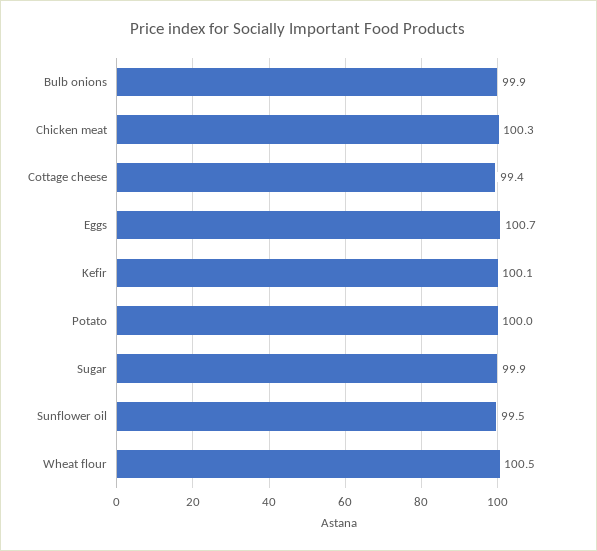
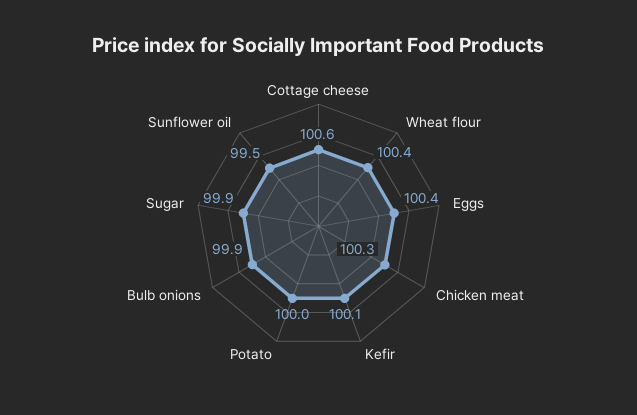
  {
    "Bulb onions": 99.9,
    "Chicken meat": 100.3,
-   "Cottage cheese": 99.4,
+   "Cottage cheese": 100.6,
-   "Eggs": 100.7,
+   "Eggs": 100.4,
    "Kefir": 100.1,
    "Potato": 100,
    "Sugar": 99.9,
    "Sunflower oil": 99.5,
-   "Wheat flour": 100.5
+   "Wheat flour": 100.4
  }

